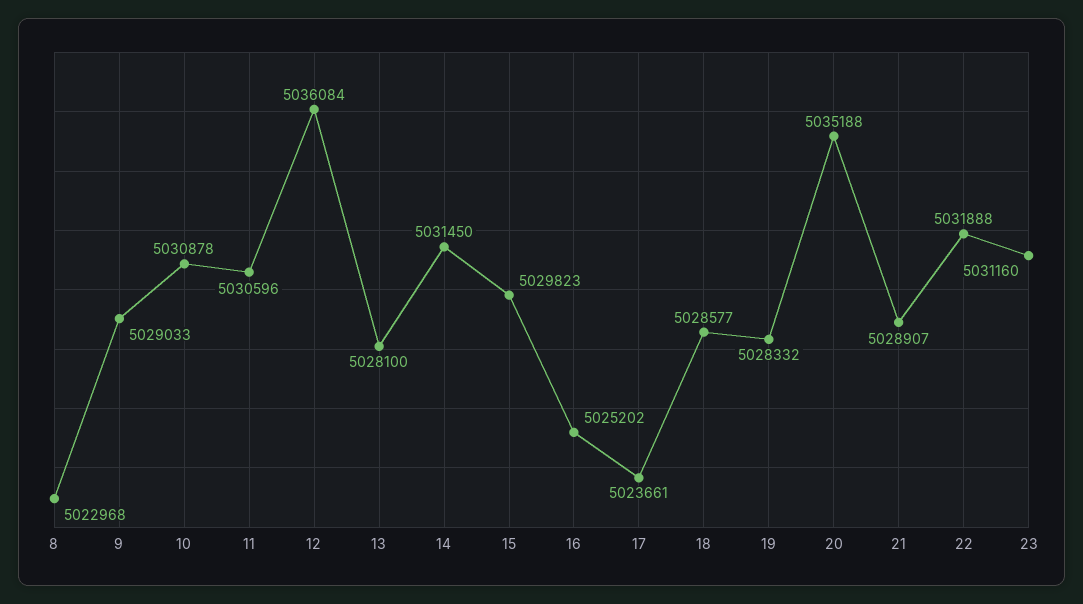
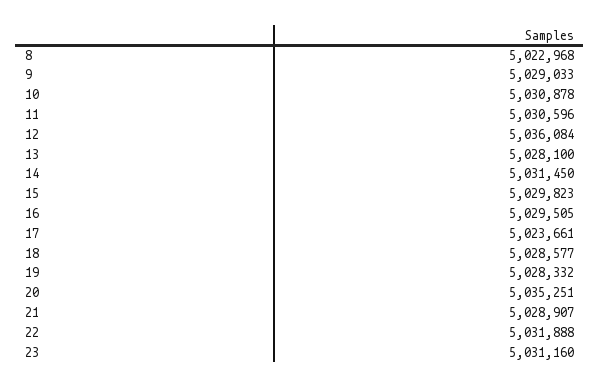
  {
    "8": 5022968,
    "9": 5029033,
    "10": 5030878,
    "11": 5030596,
    "12": 5036084,
    "13": 5028100,
    "14": 5031450,
    "15": 5029823,
-   "16": 5025202,
+   "16": 5029505,
    "17": 5023661,
    "18": 5028577,
    "19": 5028332,
-   "20": 5035188,
+   "20": 5035251,
    "21": 5028907,
    "22": 5031888,
    "23": 5031160
  }

